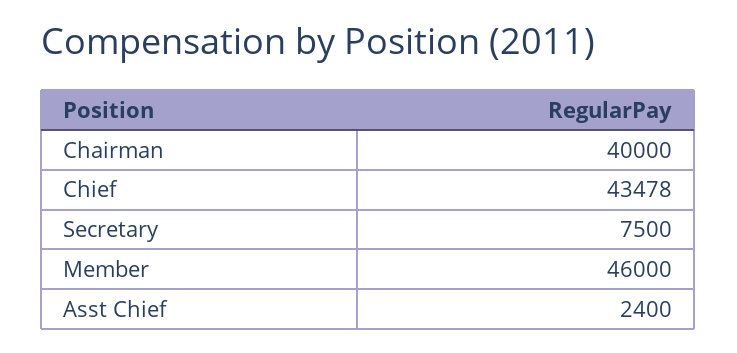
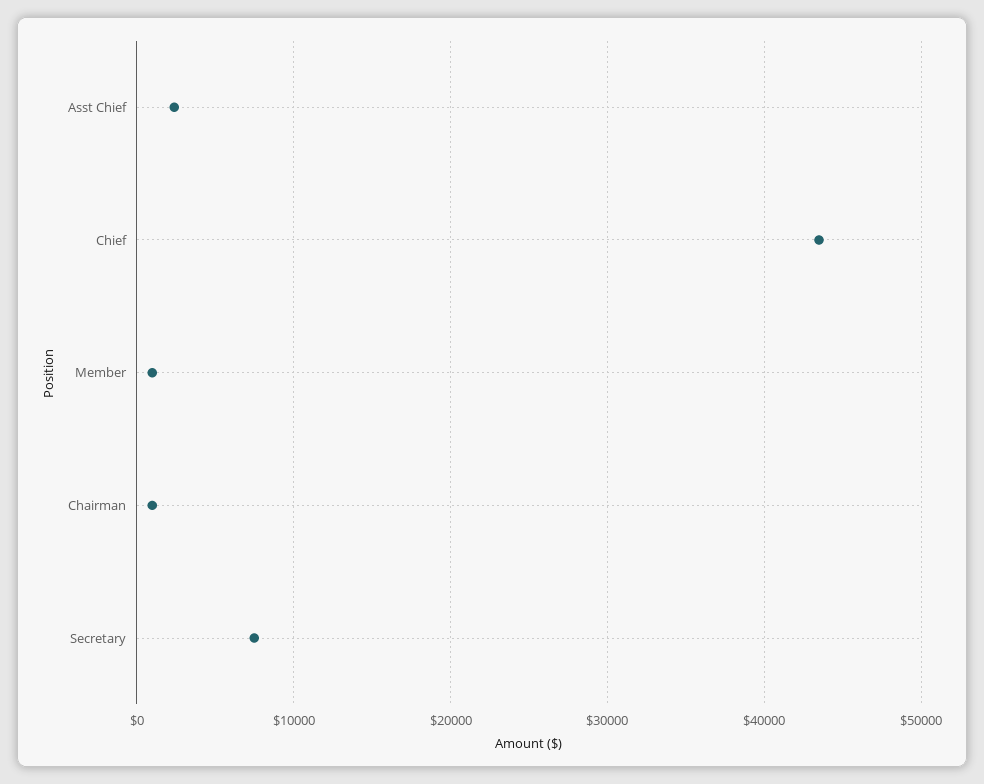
  {
-   "Chairman": 40000,
+   "Chairman": 1000,
    "Chief": 43478,
    "Secretary": 7500,
-   "Member": 46000,
+   "Member": 1000,
    "Asst Chief": 2400
  }

